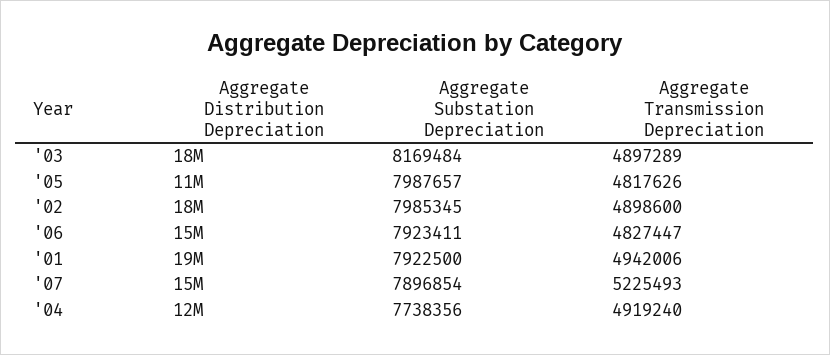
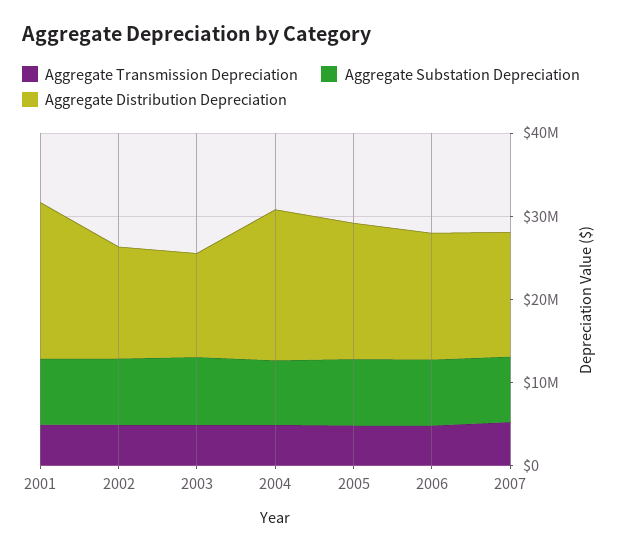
  {
    "Aggregate Distribution Depreciation": {
-     "'03": 18000000,
+     "'03": 12000000,
-     "'05": 11000000,
+     "'05": 16000000,
-     "'02": 18000000,
+     "'02": 14000000,
      "'06": 15000000,
      "'01": 19000000,
      "'07": 15000000,
-     "'04": 12000000
+     "'04": 18000000
    },
    "Aggregate Substation Depreciation": {
      "'03": 8169484,
      "'05": 7987657,
      "'02": 7985345,
      "'06": 7923411,
      "'01": 7922500,
      "'07": 7896854,
      "'04": 7738356
    },
    "Aggregate Transmission Depreciation": {
      "'03": 4897289,
      "'05": 4817626,
      "'02": 4898600,
      "'06": 4827447,
      "'01": 4942006,
      "'07": 5225493,
      "'04": 4919240
    }
  }

